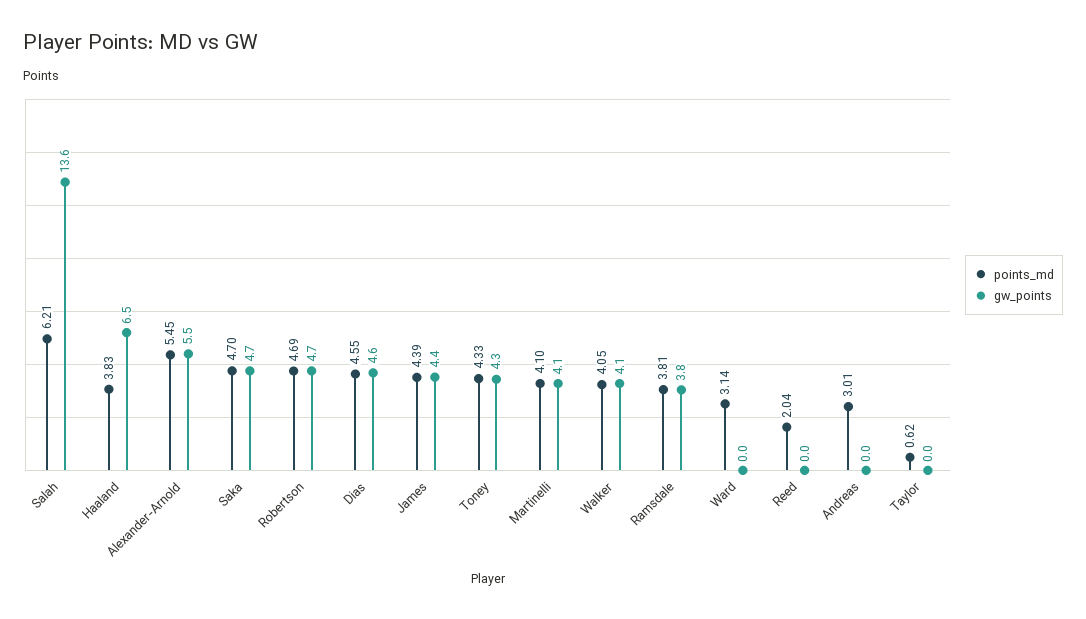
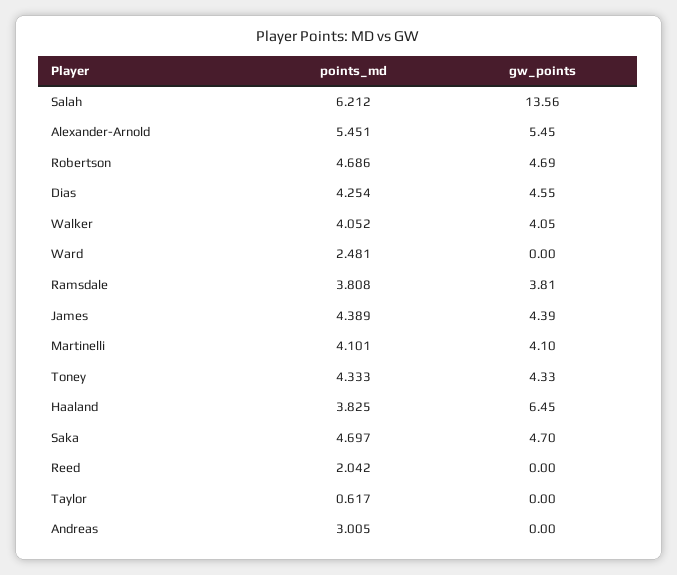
  {
    "points_md": {
      "Salah": 6.212,
      "Haaland": 3.825,
      "Alexander-Arnold": 5.451,
      "Saka": 4.697,
      "Robertson": 4.686,
-     "Dias": 4.55,
+     "Dias": 4.254,
      "James": 4.389,
      "Toney": 4.333,
      "Martinelli": 4.101,
      "Walker": 4.052,
      "Ramsdale": 3.808,
-     "Ward": 3.14,
+     "Ward": 2.481,
      "Reed": 2.042,
      "Andreas": 3.005,
      "Taylor": 0.617
    },
    "gw_points": {
      "Salah": 13.56,
      "Haaland": 6.45,
      "Alexander-Arnold": 5.45,
      "Saka": 4.7,
      "Robertson": 4.69,
      "Dias": 4.55,
      "James": 4.39,
      "Toney": 4.33,
      "Martinelli": 4.1,
      "Walker": 4.05,
      "Ramsdale": 3.81,
      "Ward": 0,
      "Reed": 0,
      "Andreas": 0,
      "Taylor": 0
    }
  }

